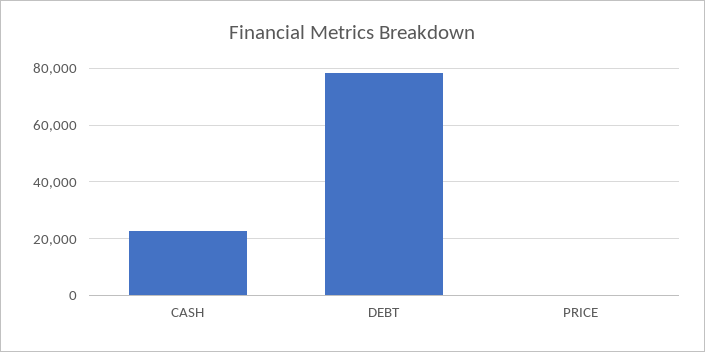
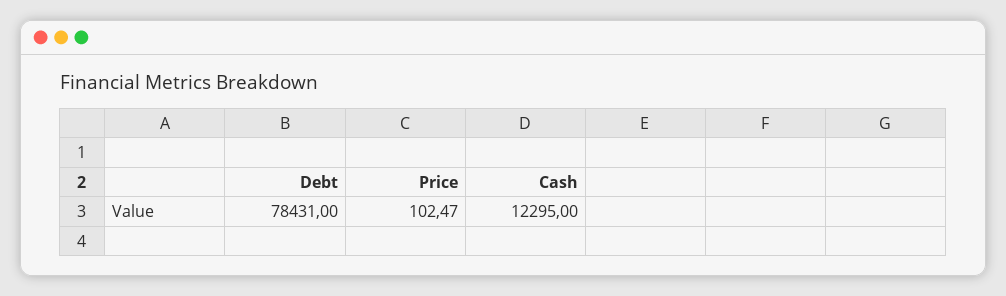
  {
-   "CASH": 22500,
+   "CASH": 12295,
    "DEBT": 78431,
    "PRICE": 102.47
  }

